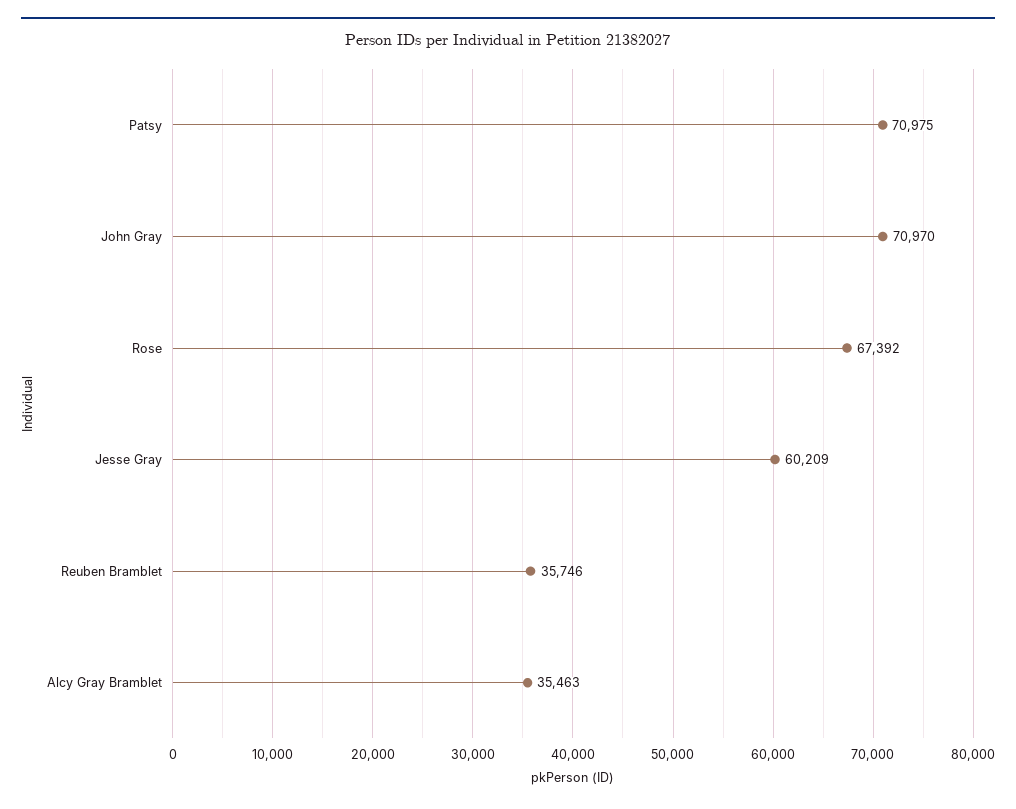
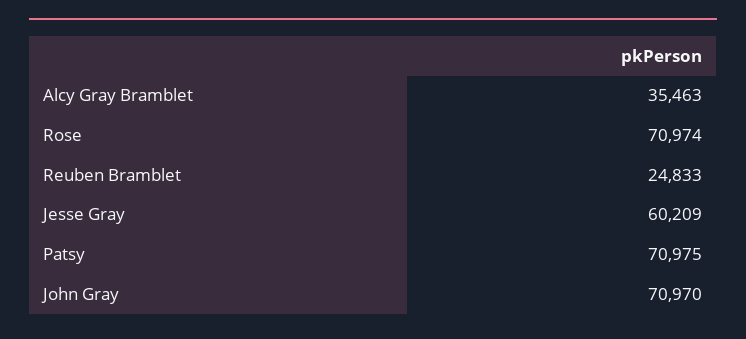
  {
    "Patsy": 70975,
    "John Gray": 70970,
-   "Rose": 67392,
+   "Rose": 70974,
    "Jesse Gray": 60209,
-   "Reuben Bramblet": 35746,
+   "Reuben Bramblet": 24833,
    "Alcy Gray Bramblet": 35463
  }

